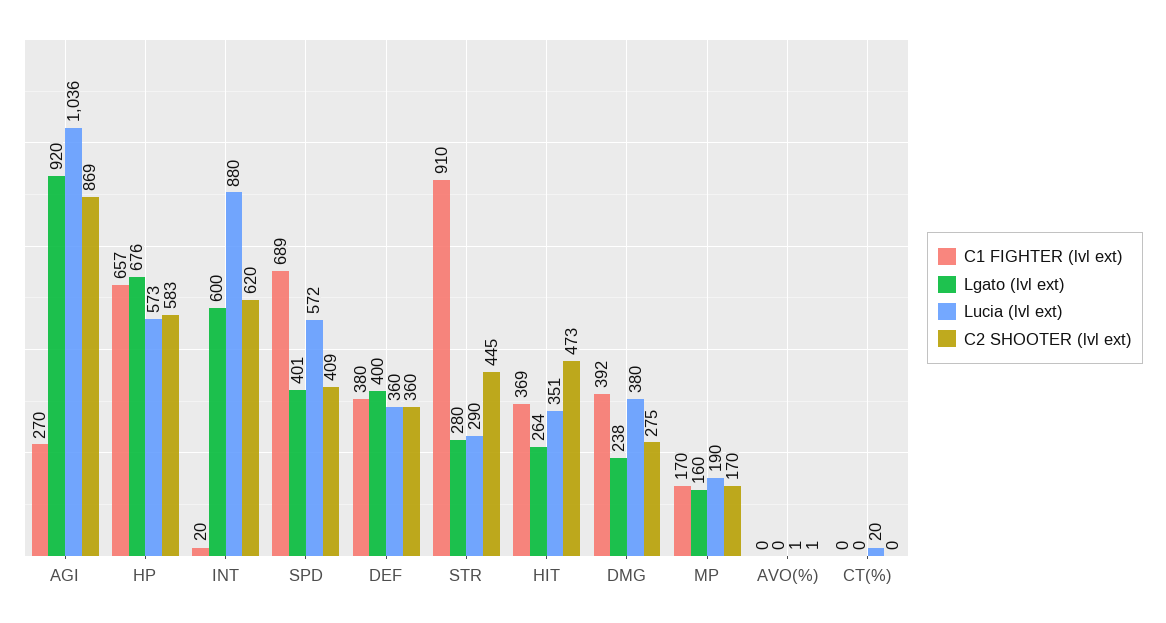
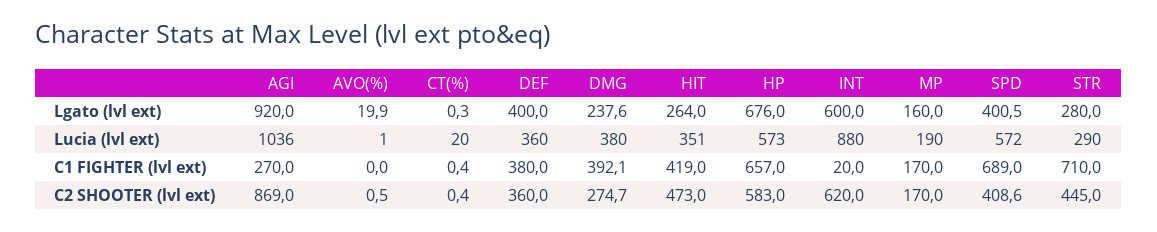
  {
    "C1 FIGHTER (lvl ext)": {
      "AGI": 270,
      "HP": 657,
      "INT": 20,
      "SPD": 689,
      "DEF": 380,
-     "STR": 910,
+     "STR": 710,
-     "HIT": 369,
+     "HIT": 419,
      "DMG": 392.1,
      "MP": 170,
      "AVO(%)": 0,
      "CT(%)": 0.4
    },
    "Lgato (lvl ext)": {
      "AGI": 920,
      "HP": 676,
      "INT": 600,
      "SPD": 400.5,
      "DEF": 400,
      "STR": 280,
      "HIT": 264,
      "DMG": 237.6,
      "MP": 160,
-     "AVO(%)": 0,
+     "AVO(%)": 19.9,
      "CT(%)": 0.3
    },
    "Lucia (lvl ext)": {
      "AGI": 1036,
      "HP": 573,
      "INT": 880,
      "SPD": 572,
      "DEF": 360,
      "STR": 290,
      "HIT": 351,
      "DMG": 380,
      "MP": 190,
      "AVO(%)": 1,
      "CT(%)": 20
    },
    "C2 SHOOTER (lvl ext)": {
      "AGI": 869,
      "HP": 583,
      "INT": 620,
      "SPD": 408.6,
      "DEF": 360,
      "STR": 445,
      "HIT": 473,
      "DMG": 274.7,
      "MP": 170,
      "AVO(%)": 0.5,
      "CT(%)": 0.4
    }
  }

